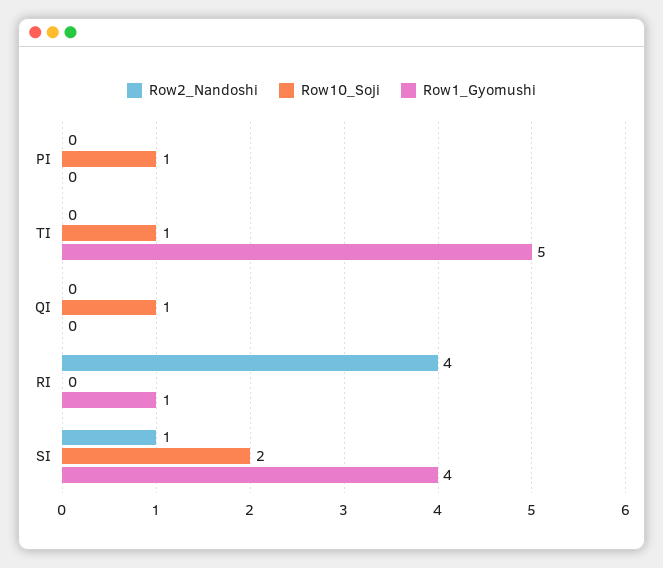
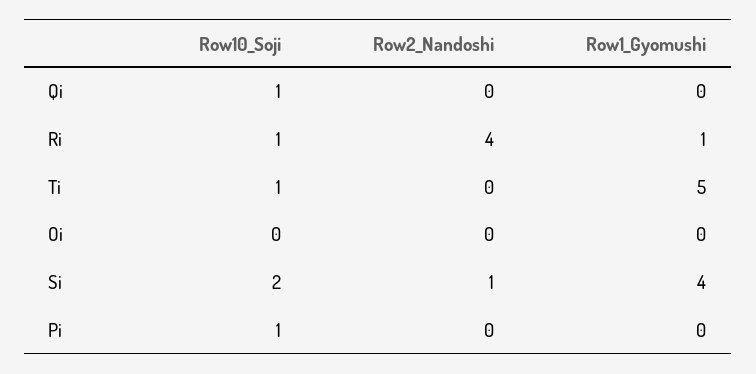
  {
    "Row2_Nandoshi": {
      "PI": 0,
      "TI": 0,
      "QI": 0,
      "RI": 4,
-     "SI": 1
+     "SI": 1,
+     "Oi": 0
    },
    "Row10_Soji": {
      "PI": 1,
      "TI": 1,
      "QI": 1,
-     "RI": 0,
+     "RI": 1,
-     "SI": 2
+     "SI": 2,
+     "Oi": 0
    },
    "Row1_Gyomushi": {
      "PI": 0,
      "TI": 5,
      "QI": 0,
      "RI": 1,
-     "SI": 4
+     "SI": 4,
+     "Oi": 0
    }
  }

